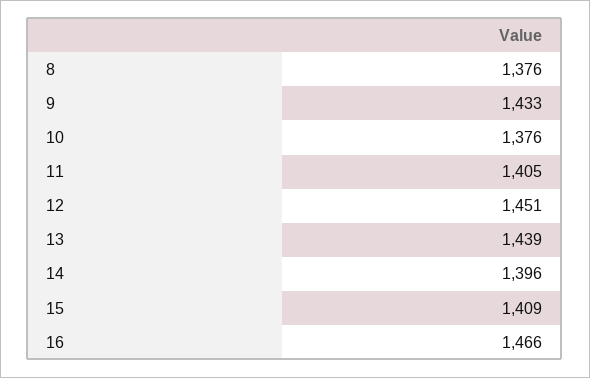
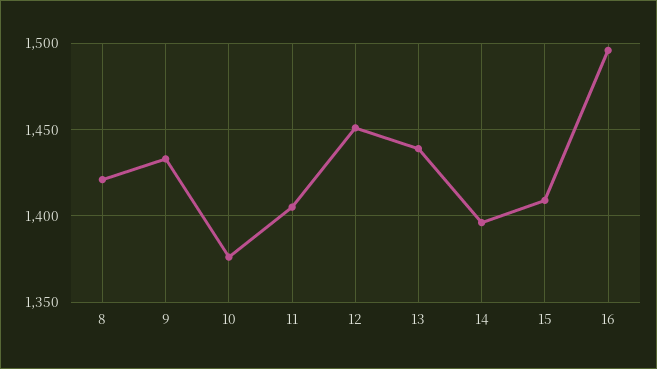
  {
-   "8": 1376,
+   "8": 1420,
    "9": 1433,
    "10": 1376,
    "11": 1405,
    "12": 1451,
    "13": 1439,
    "14": 1396,
    "15": 1409,
-   "16": 1466
+   "16": 1495
  }

